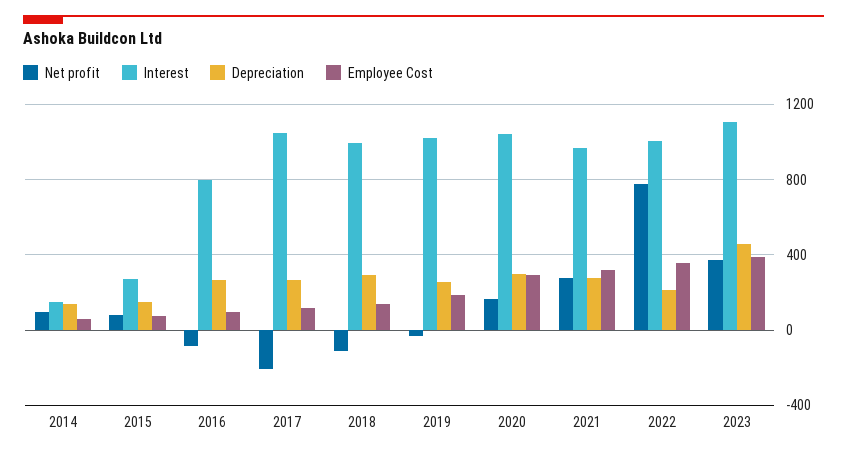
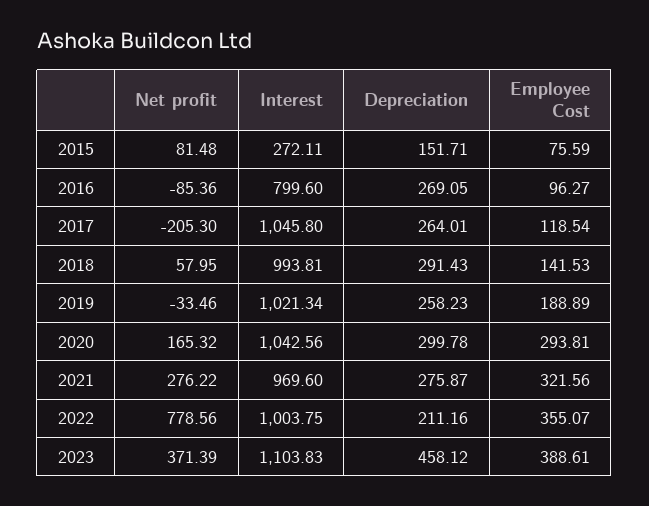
  {
    "Net profit": {
-     "2014": 100,
      "2015": 81.48,
      "2016": -85.36,
      "2017": -205.3,
-     "2018": -100,
+     "2018": 57.95,
      "2019": -33.46,
      "2020": 165.32,
      "2021": 276.22,
      "2022": 778.56,
      "2023": 371.39
    },
    "Interest": {
-     "2014": 150,
      "2015": 272.11,
      "2016": 799.6,
      "2017": 1045.8,
      "2018": 993.81,
      "2019": 1021.34,
      "2020": 1042.56,
      "2021": 969.6,
      "2022": 1003.75,
      "2023": 1103.83
    },
    "Depreciation": {
-     "2014": 150,
      "2015": 151.71,
      "2016": 269.05,
      "2017": 264.01,
      "2018": 291.43,
      "2019": 258.23,
      "2020": 299.78,
      "2021": 275.87,
      "2022": 211.16,
      "2023": 458.12
    },
    "Employee Cost": {
-     "2014": 50,
      "2015": 75.59,
      "2016": 96.27,
      "2017": 118.54,
      "2018": 141.53,
      "2019": 188.89,
      "2020": 293.81,
      "2021": 321.56,
      "2022": 355.07,
      "2023": 388.61
    }
  }

